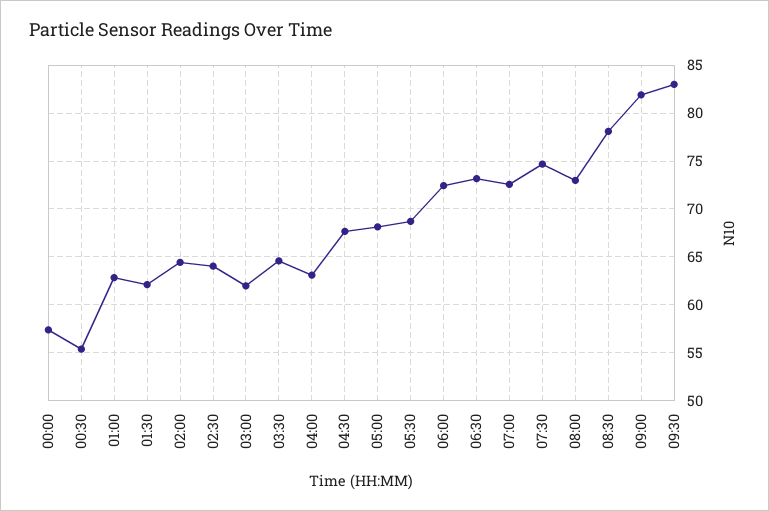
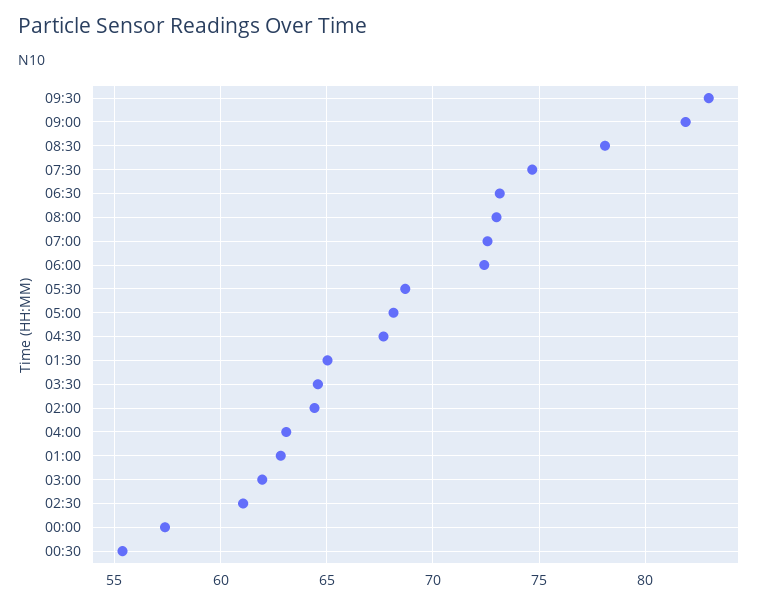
  {
    "00:00": 57.5,
    "00:30": 55.5,
    "01:00": 63,
-   "01:30": 62,
+   "01:30": 65,
    "02:00": 64.5,
-   "02:30": 64,
+   "02:30": 61,
    "03:00": 62,
    "03:30": 64.5,
    "04:00": 63,
    "04:30": 67.5,
    "05:00": 68,
    "05:30": 68.5,
    "06:00": 72.5,
    "06:30": 73,
    "07:00": 72.5,
    "07:30": 74.5,
    "08:00": 73,
    "08:30": 78,
    "09:00": 82,
    "09:30": 83
  }

